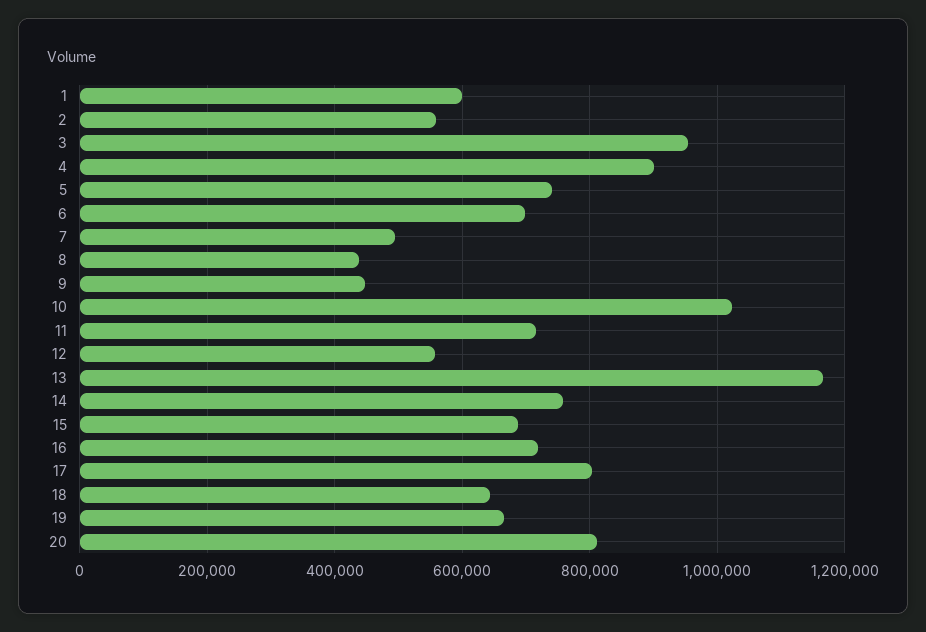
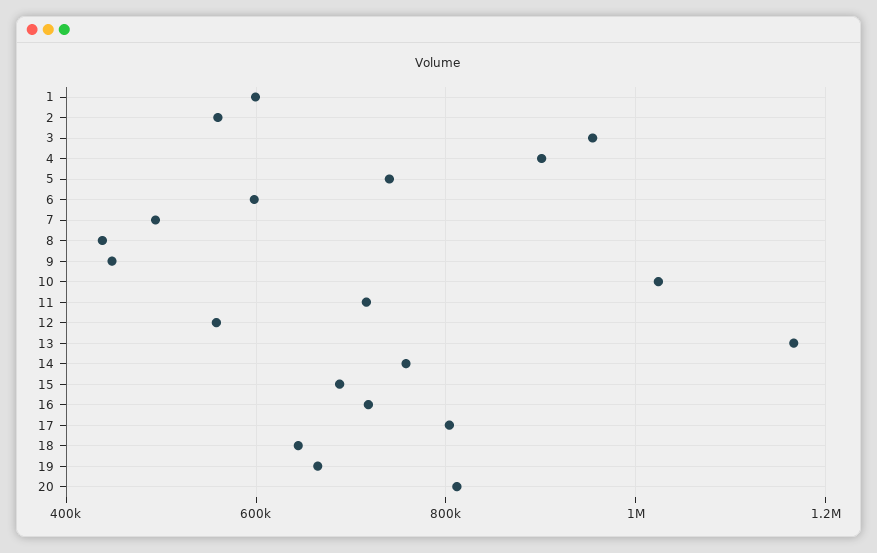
  {
    "1": 600000,
    "2": 560000,
    "3": 960000,
    "4": 900000,
    "5": 740000,
-   "6": 700000,
+   "6": 600000,
    "7": 500000,
    "8": 440000,
    "9": 440000,
    "10": 1020000,
    "11": 720000,
    "12": 560000,
    "13": 1160000,
    "14": 760000,
    "15": 680000,
    "16": 720000,
    "17": 800000,
    "18": 640000,
    "19": 660000,
    "20": 820000
  }

